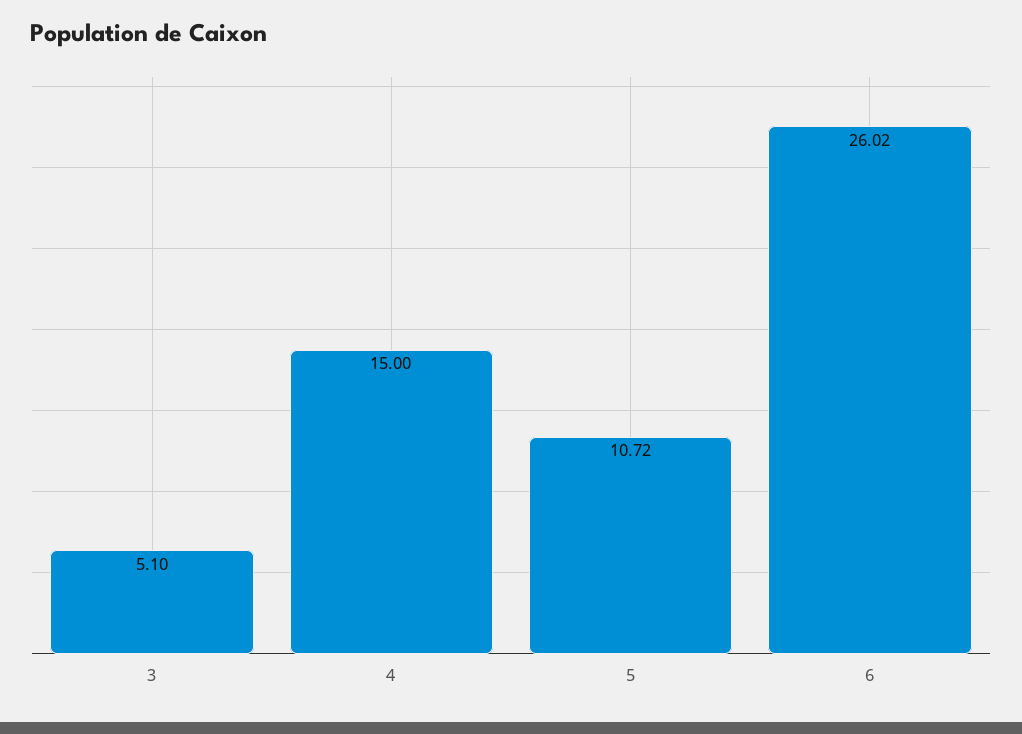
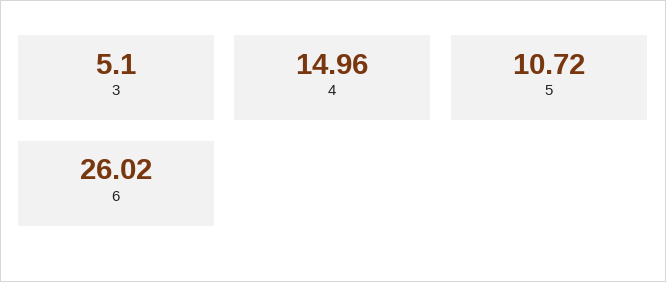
  {
    "3": 5.1,
-   "4": 15,
+   "4": 14.96,
    "5": 10.72,
    "6": 26.02
  }

